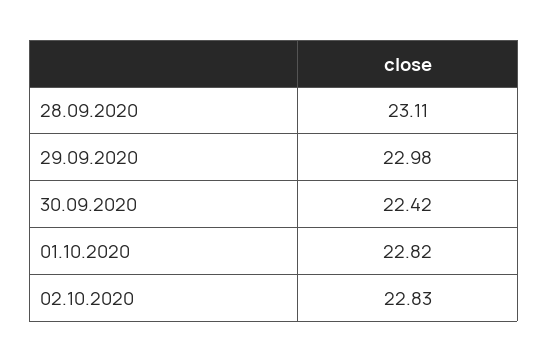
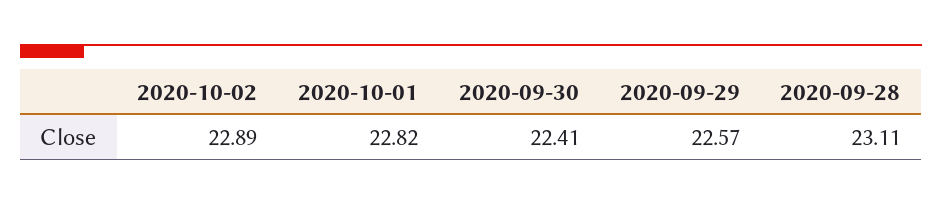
  {
    "28.09.2020": 23.11,
-   "29.09.2020": 22.98,
+   "29.09.2020": 22.57,
-   "30.09.2020": 22.42,
+   "30.09.2020": 22.41,
    "01.10.2020": 22.82,
-   "02.10.2020": 22.83
+   "02.10.2020": 22.89
  }

